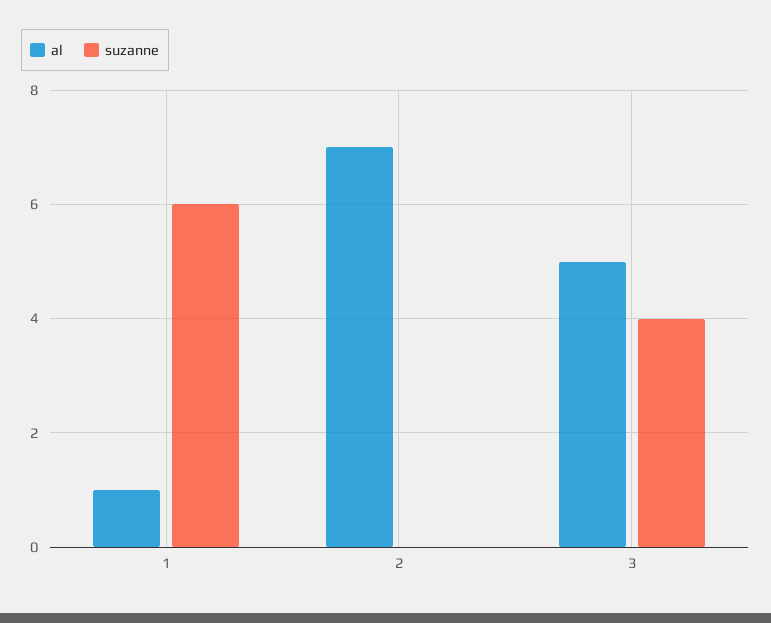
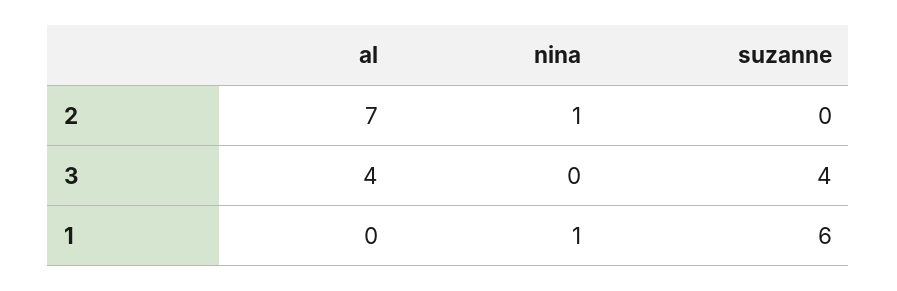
  {
    "al": {
-     "1": 1,
+     "1": 0,
      "2": 7,
-     "3": 5
+     "3": 4
    },
    "suzanne": {
      "1": 6,
      "2": 0,
      "3": 4
-   }
+   },
+   "nina": {
+     "2": 1,
+     "3": 0,
+     "1": 1
+   }
  }

